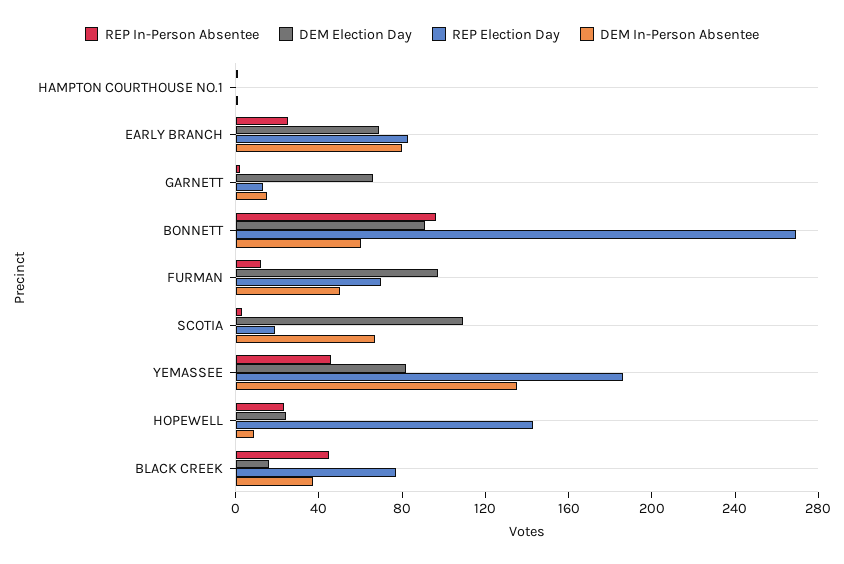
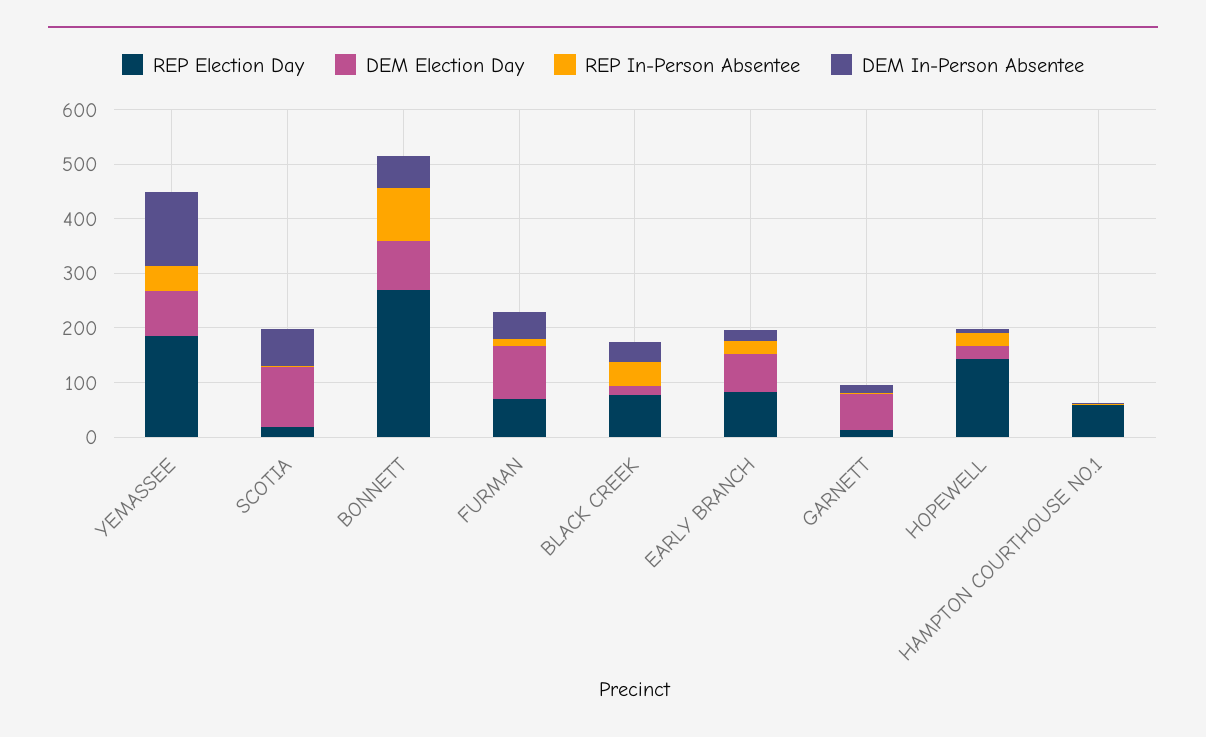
  {
    "REP In-Person Absentee": {
      "HAMPTON COURTHOUSE NO.1": 0,
      "EARLY BRANCH": 30,
      "GARNETT": 0,
      "BONNETT": 100,
      "FURMAN": 10,
      "SCOTIA": 0,
      "YEMASSEE": 50,
      "HOPEWELL": 20,
      "BLACK CREEK": 50
    },
    "DEM Election Day": {
      "HAMPTON COURTHOUSE NO.1": 0,
      "EARLY BRANCH": 70,
      "GARNETT": 70,
      "BONNETT": 90,
      "FURMAN": 100,
      "SCOTIA": 110,
      "YEMASSEE": 80,
      "HOPEWELL": 20,
      "BLACK CREEK": 20
    },
    "REP Election Day": {
-     "HAMPTON COURTHOUSE NO.1": 0,
+     "HAMPTON COURTHOUSE NO.1": 60,
      "EARLY BRANCH": 80,
      "GARNETT": 10,
      "BONNETT": 270,
      "FURMAN": 70,
      "SCOTIA": 20,
      "YEMASSEE": 190,
      "HOPEWELL": 140,
      "BLACK CREEK": 80
    },
    "DEM In-Person Absentee": {
      "HAMPTON COURTHOUSE NO.1": 0,
-     "EARLY BRANCH": 80,
+     "EARLY BRANCH": 20,
      "GARNETT": 20,
      "BONNETT": 60,
      "FURMAN": 50,
      "SCOTIA": 70,
      "YEMASSEE": 140,
      "HOPEWELL": 10,
      "BLACK CREEK": 40
    }
  }

